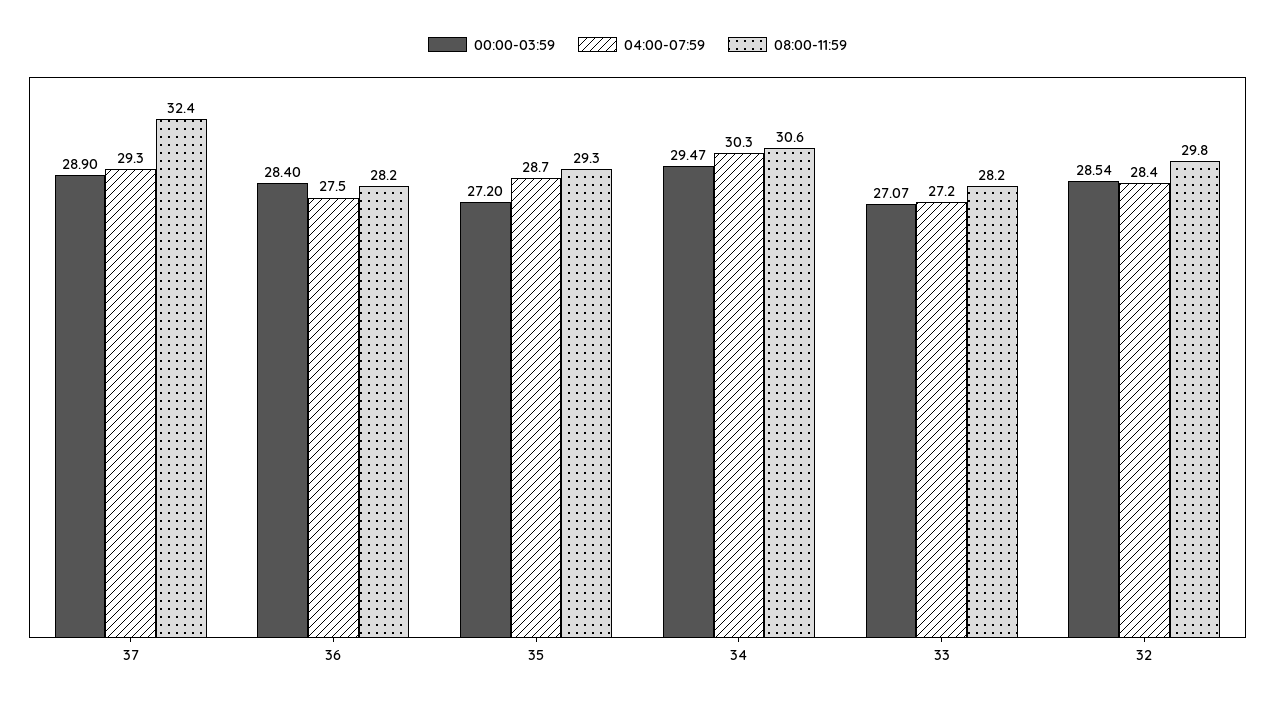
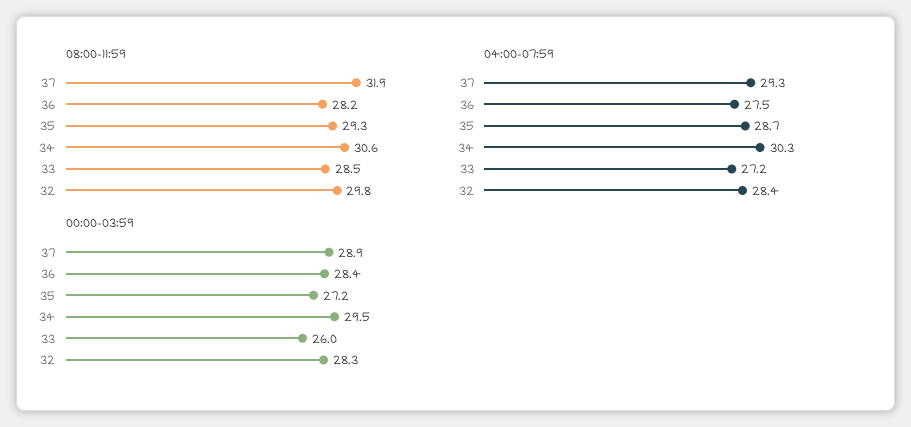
  {
    "00:00-03:59": {
      "37": 28.9,
      "36": 28.4,
      "35": 27.2,
      "34": 29.47,
-     "33": 27.07,
+     "33": 26,
-     "32": 28.54
+     "32": 28.3
    },
    "04:00-07:59": {
      "37": 29.3,
      "36": 27.5,
      "35": 28.7,
      "34": 30.3,
      "33": 27.2,
      "32": 28.4
    },
    "08:00-11:59": {
-     "37": 32.4,
+     "37": 31.9,
      "36": 28.2,
      "35": 29.3,
      "34": 30.6,
-     "33": 28.2,
+     "33": 28.5,
      "32": 29.8
    }
  }

